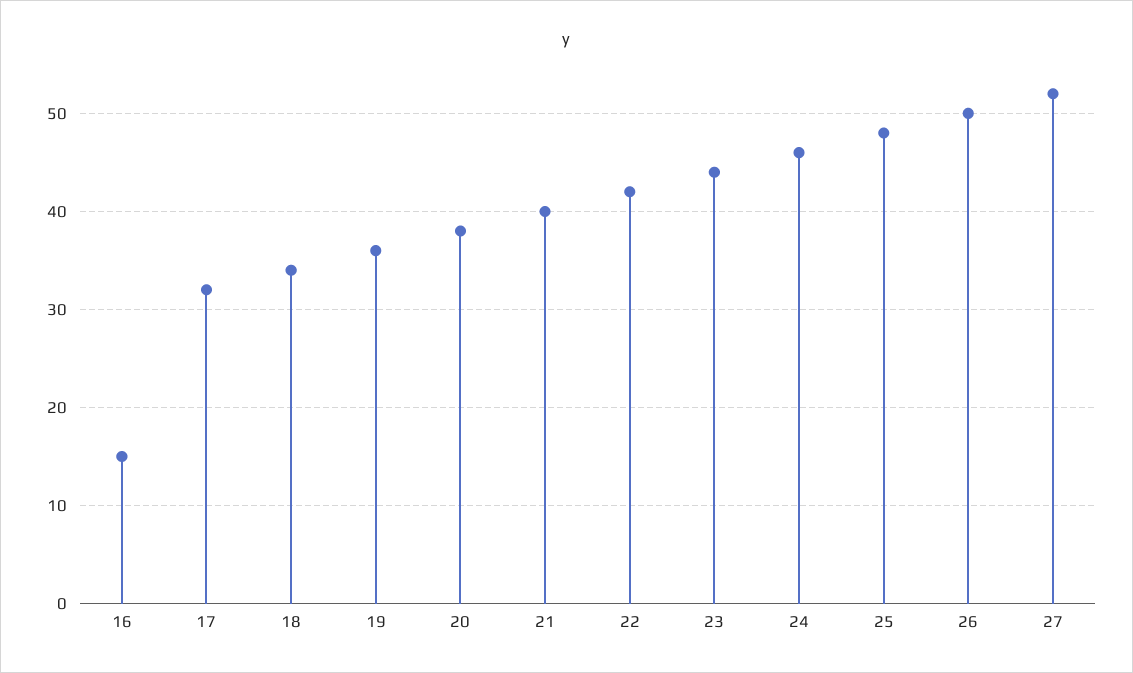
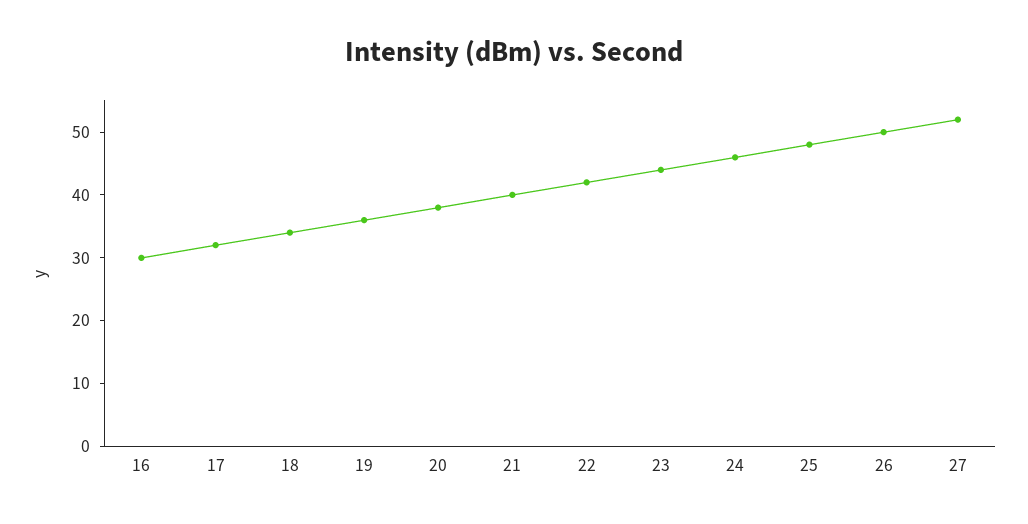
  {
-   "16": 15,
+   "16": 30,
    "17": 32,
    "18": 34,
    "19": 36,
    "20": 38,
    "21": 40,
    "22": 42,
    "23": 44,
    "24": 46,
    "25": 48,
    "26": 50,
    "27": 52
  }

